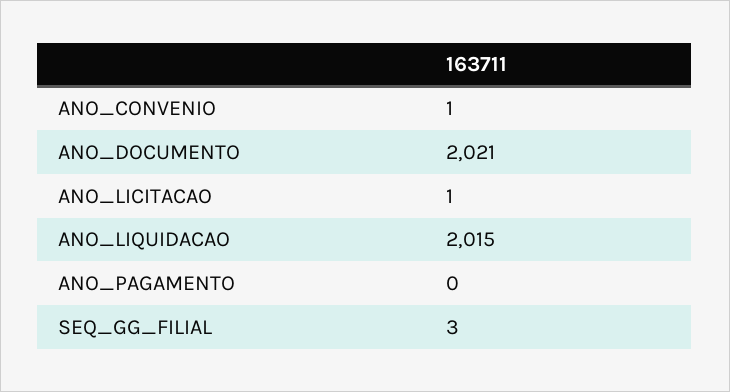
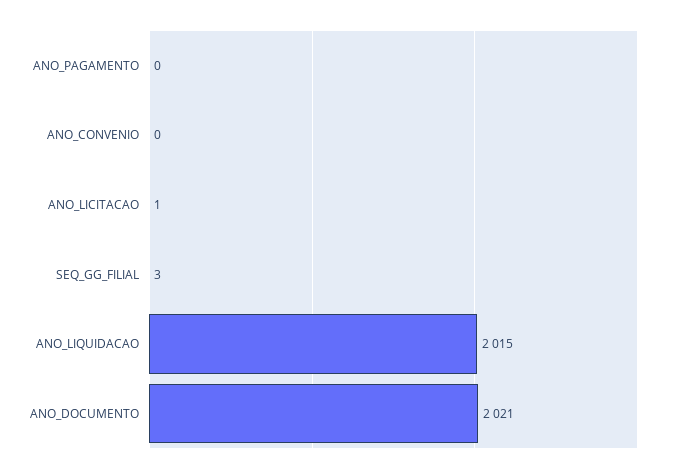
  {
-   "ANO_CONVENIO": 1,
+   "ANO_CONVENIO": 0,
    "ANO_DOCUMENTO": 2021,
    "ANO_LICITACAO": 1,
    "ANO_LIQUIDACAO": 2015,
    "ANO_PAGAMENTO": 0,
    "SEQ_GG_FILIAL": 3
  }

